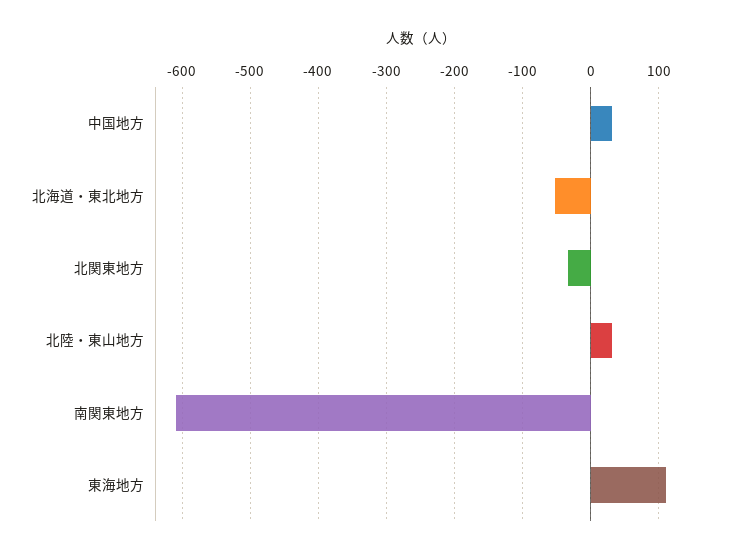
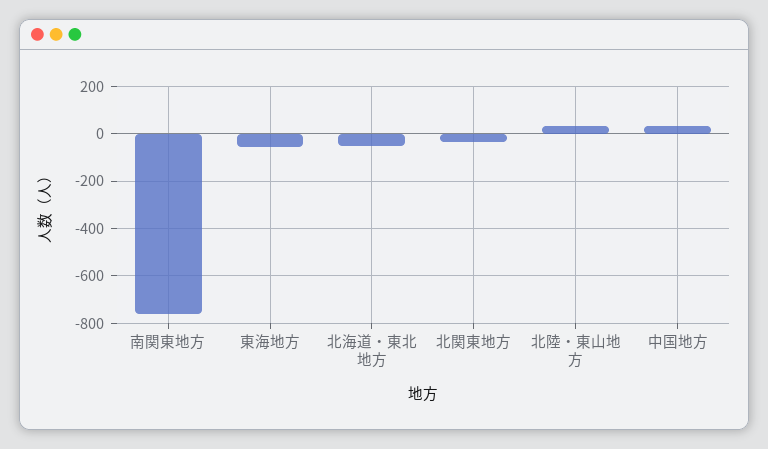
  {
    "中国地方": 30,
    "北海道・東北地方": -50,
    "北関東地方": -30,
    "北陸・東山地方": 30,
-   "南関東地方": -610,
+   "南関東地方": -750,
-   "東海地方": 110
+   "東海地方": -50
  }

